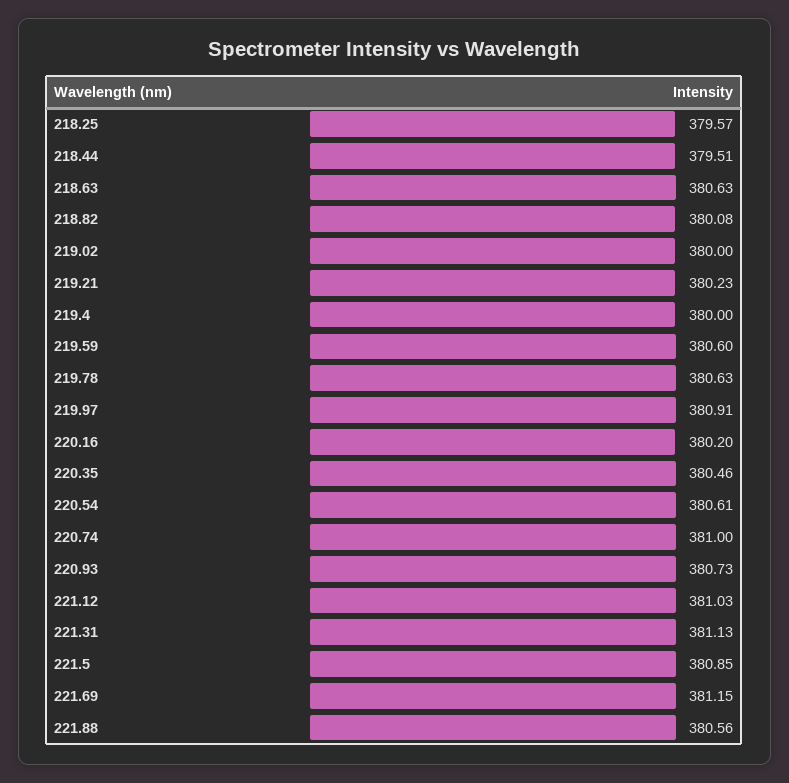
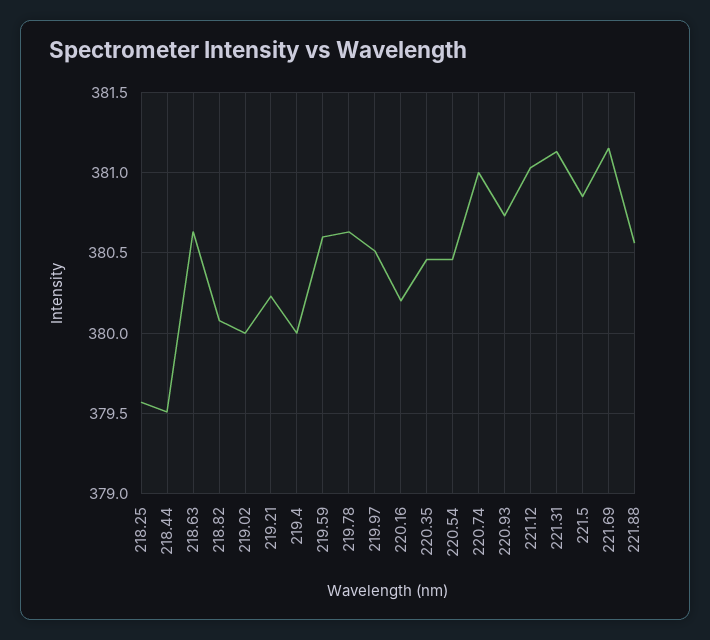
  {
    "218.25": 379.57,
    "218.44": 379.51,
    "218.63": 380.63,
    "218.82": 380.08,
    "219.02": 380,
    "219.21": 380.23,
    "219.4": 380,
    "219.59": 380.6,
    "219.78": 380.63,
-   "219.97": 380.91,
+   "219.97": 380.5,
    "220.16": 380.2,
    "220.35": 380.46,
-   "220.54": 380.61,
+   "220.54": 380.45,
    "220.74": 381,
    "220.93": 380.73,
    "221.12": 381.03,
    "221.31": 381.13,
    "221.5": 380.85,
    "221.69": 381.15,
    "221.88": 380.56
  }

